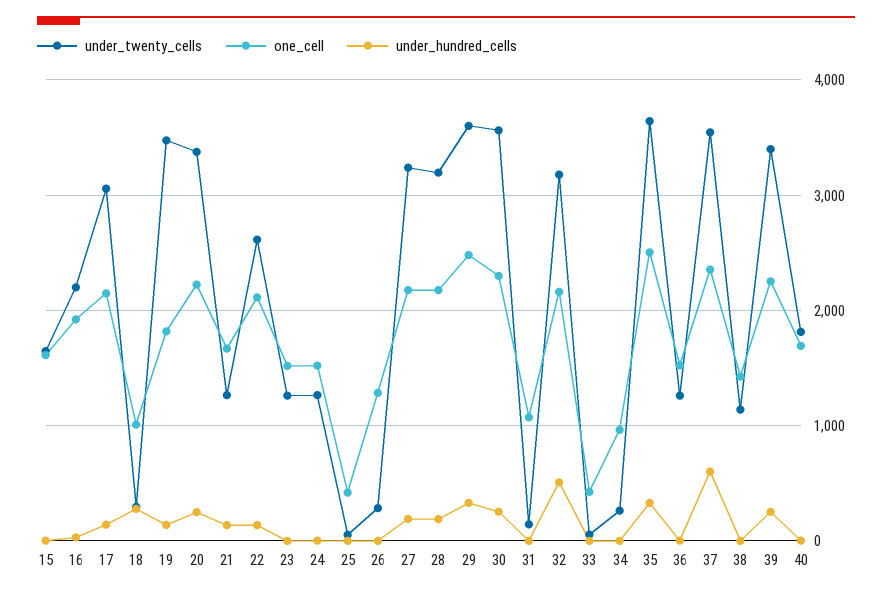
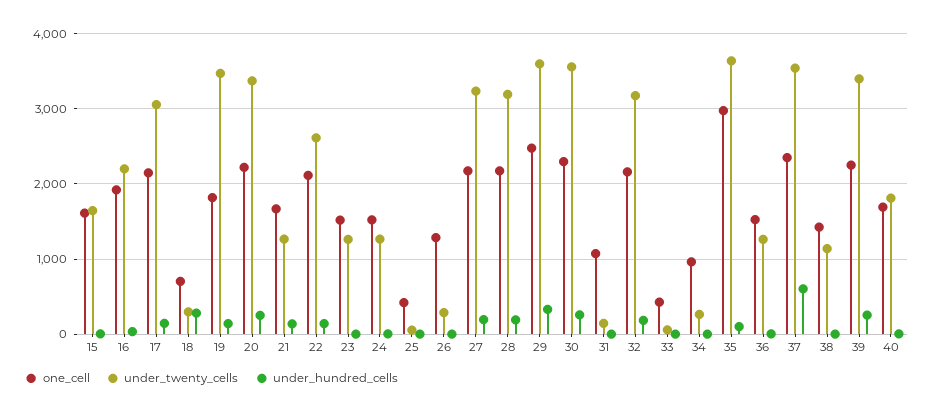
  {
    "under_twenty_cells": {
      "15": 1600,
      "16": 2200,
      "17": 3100,
      "18": 300,
      "19": 3500,
      "20": 3400,
      "21": 1300,
      "22": 2600,
      "23": 1300,
      "24": 1300,
      "25": 100,
      "26": 300,
      "27": 3200,
      "28": 3200,
      "29": 3600,
      "30": 3600,
      "31": 100,
      "32": 3200,
      "33": 100,
      "34": 300,
      "35": 3600,
      "36": 1300,
      "37": 3500,
      "38": 1100,
      "39": 3400,
      "40": 1800
    },
    "one_cell": {
      "15": 1600,
      "16": 1900,
      "17": 2100,
-     "18": 1000,
+     "18": 700,
      "19": 1800,
      "20": 2200,
      "21": 1700,
      "22": 2100,
      "23": 1500,
      "24": 1500,
      "25": 400,
      "26": 1300,
      "27": 2200,
      "28": 2200,
      "29": 2500,
      "30": 2300,
      "31": 1100,
      "32": 2200,
      "33": 400,
      "34": 1000,
-     "35": 2500,
+     "35": 3000,
      "36": 1500,
      "37": 2400,
      "38": 1400,
      "39": 2300,
      "40": 1700
    },
    "under_hundred_cells": {
      "15": 0,
      "16": 0,
      "17": 100,
      "18": 300,
      "19": 100,
      "20": 300,
      "21": 100,
      "22": 100,
      "23": 0,
      "24": 0,
      "25": 0,
      "26": 0,
      "27": 200,
      "28": 200,
      "29": 300,
      "30": 300,
      "31": 0,
-     "32": 500,
+     "32": 200,
      "33": 0,
      "34": 0,
-     "35": 300,
+     "35": 100,
      "36": 0,
      "37": 600,
      "38": 0,
      "39": 300,
      "40": 0
    }
  }

